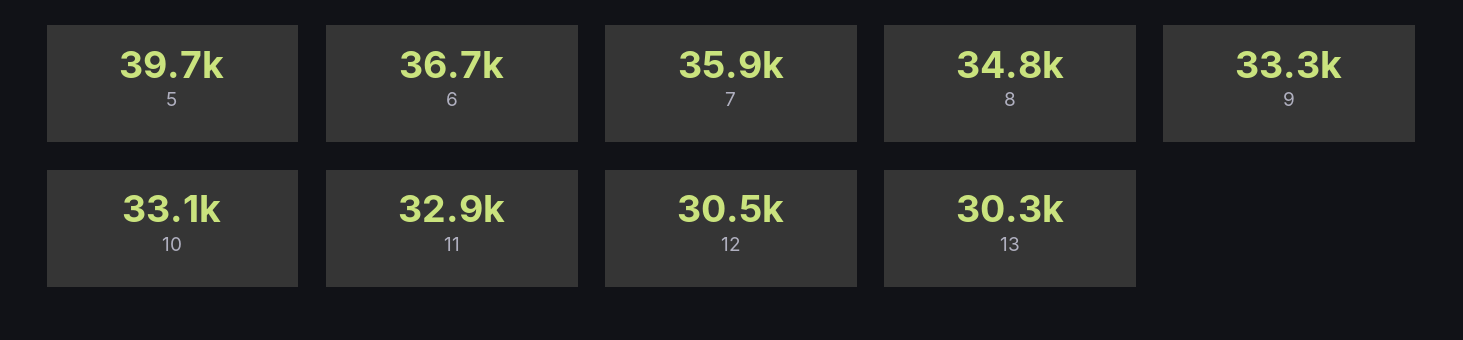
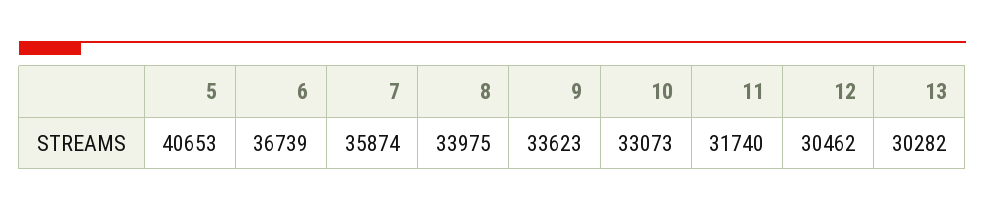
  {
-   "5": 39700,
+   "5": 40653,
    "6": 36739,
    "7": 35874,
-   "8": 34800,
+   "8": 33975,
-   "9": 33300,
+   "9": 33623,
    "10": 33073,
-   "11": 32900,
+   "11": 31740,
    "12": 30462,
    "13": 30282
  }

